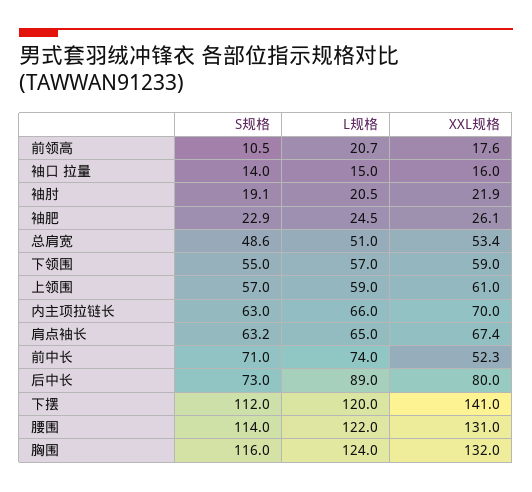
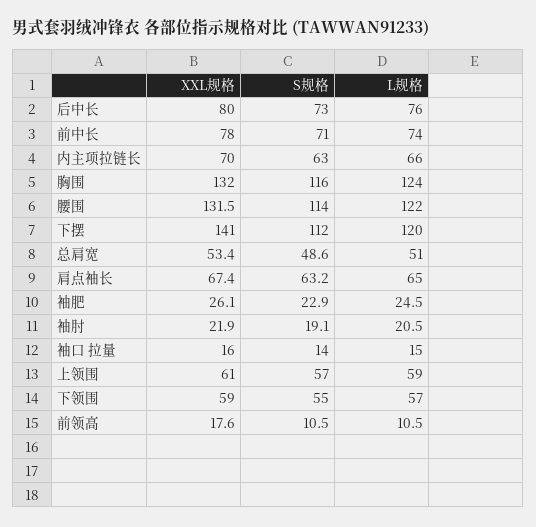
  {
    "S规格": {
      "前领高": 10.5,
      "袖口 拉量": 14,
      "袖肘": 19.1,
      "袖肥": 22.9,
      "总肩宽": 48.6,
      "下领围": 55,
      "上领围": 57,
      "内主项拉链长": 63,
      "肩点袖长": 63.2,
      "前中长": 71,
      "后中长": 73,
      "下摆": 112,
      "腰围": 114,
      "胸围": 116
    },
    "L规格": {
-     "前领高": 20.7,
+     "前领高": 10.5,
      "袖口 拉量": 15,
      "袖肘": 20.5,
      "袖肥": 24.5,
      "总肩宽": 51,
      "下领围": 57,
      "上领围": 59,
      "内主项拉链长": 66,
      "肩点袖长": 65,
      "前中长": 74,
-     "后中长": 89,
+     "后中长": 76,
      "下摆": 120,
      "腰围": 122,
      "胸围": 124
    },
    "XXL规格": {
      "前领高": 17.6,
      "袖口 拉量": 16,
      "袖肘": 21.9,
      "袖肥": 26.1,
      "总肩宽": 53.4,
      "下领围": 59,
      "上领围": 61,
      "内主项拉链长": 70,
      "肩点袖长": 67.4,
-     "前中长": 52.3,
+     "前中长": 78,
      "后中长": 80,
      "下摆": 141,
-     "腰围": 131,
+     "腰围": 131.5,
      "胸围": 132
    }
  }

